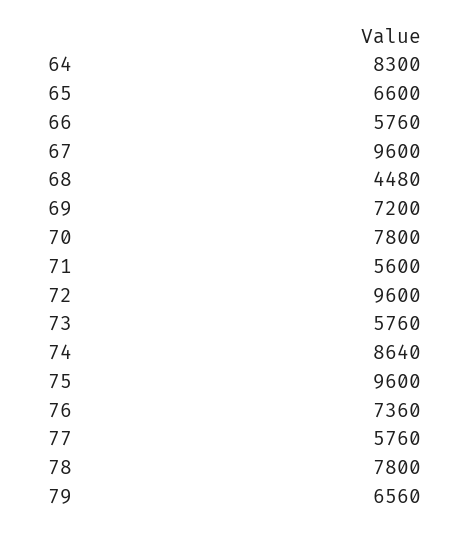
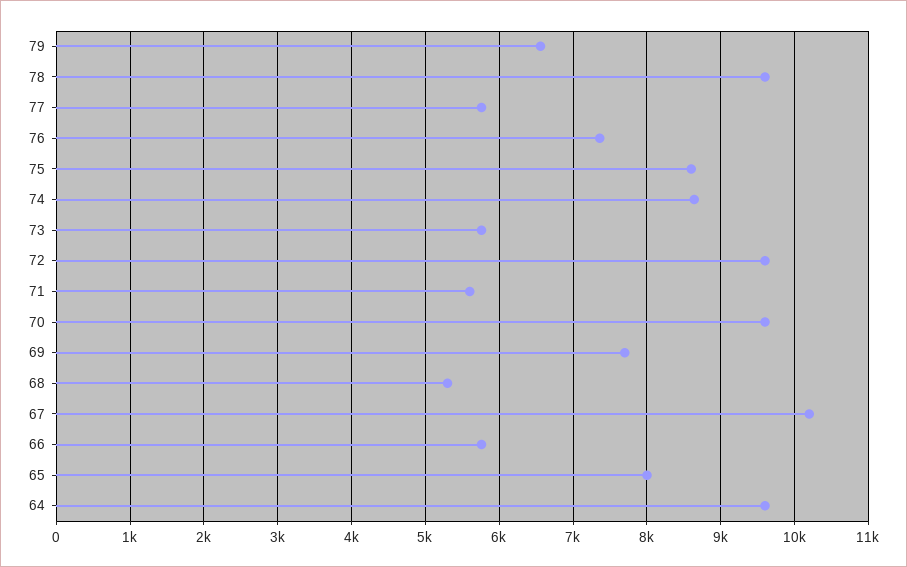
  {
-   "64": 8300,
+   "64": 9600,
-   "65": 6600,
+   "65": 8000,
    "66": 5760,
-   "67": 9600,
+   "67": 10200,
-   "68": 4480,
+   "68": 5300,
-   "69": 7200,
+   "69": 7700,
-   "70": 7800,
+   "70": 9600,
    "71": 5600,
    "72": 9600,
    "73": 5760,
    "74": 8640,
-   "75": 9600,
+   "75": 8600,
    "76": 7360,
    "77": 5760,
-   "78": 7800,
+   "78": 9600,
    "79": 6560
  }

